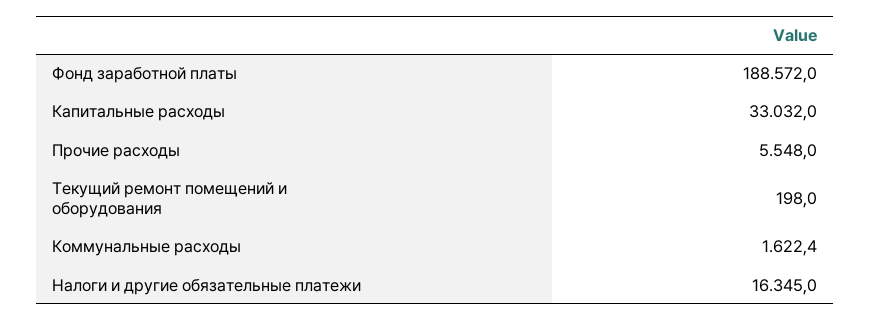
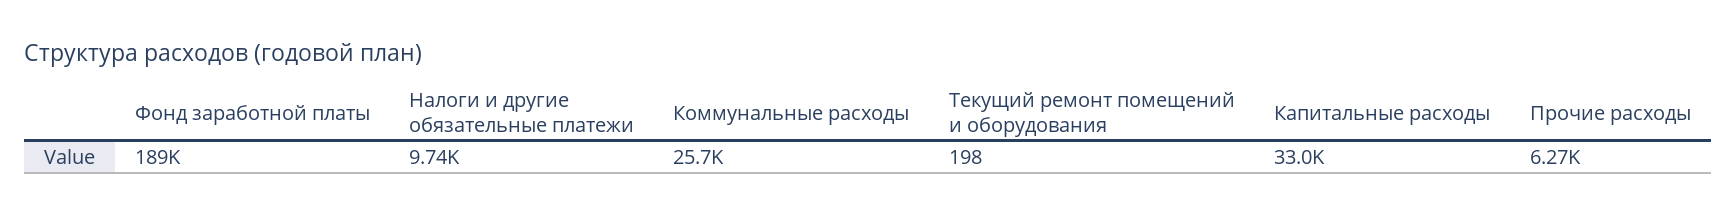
  {
    "Фонд заработной платы": 188572,
    "Капитальные расходы": 33032,
-   "Прочие расходы": 5548,
+   "Прочие расходы": 6270,
    "Текущий ремонт помещений и оборудования": 198,
-   "Коммунальные расходы": 1622.4,
+   "Коммунальные расходы": 25700,
-   "Налоги и другие обязательные платежи": 16345
+   "Налоги и другие обязательные платежи": 9740
  }

